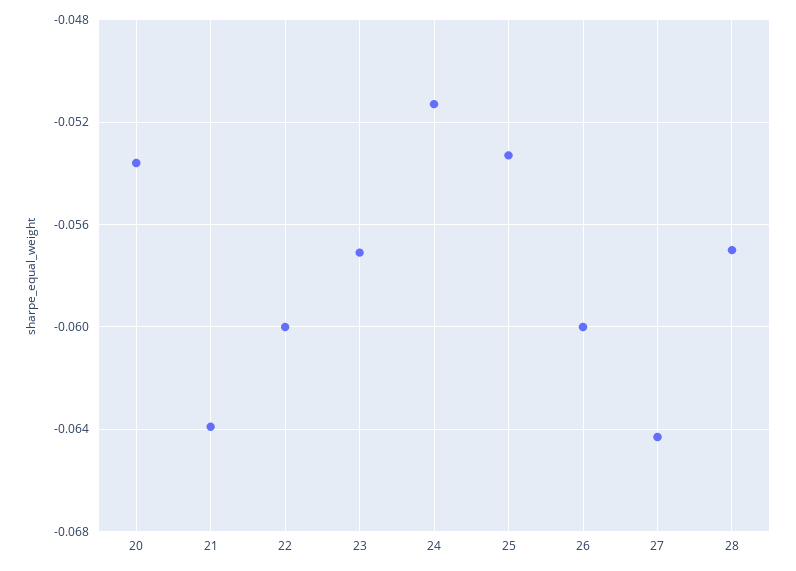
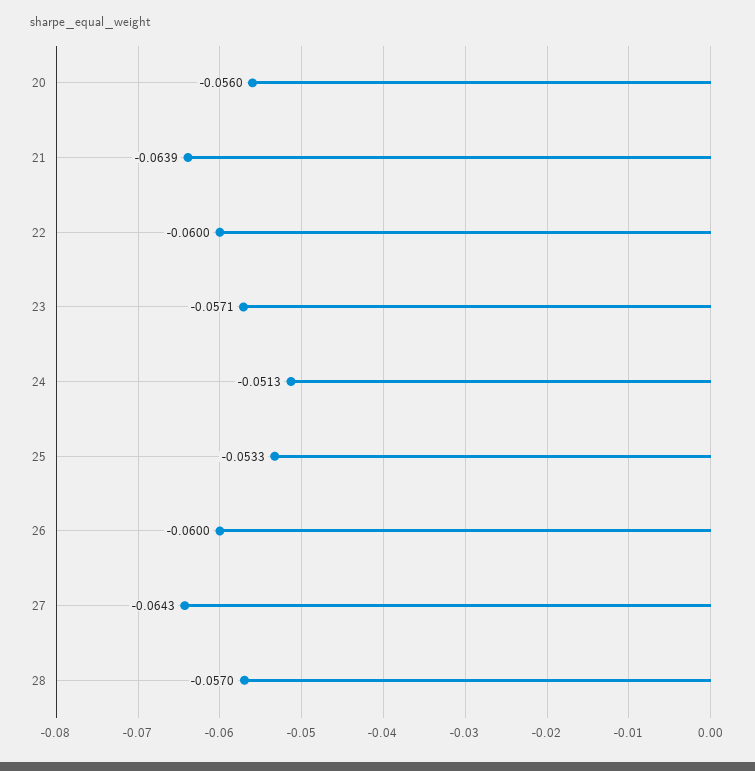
  {
-   "20": -0.0535,
+   "20": -0.056,
    "21": -0.0639,
    "22": -0.06,
    "23": -0.0571,
    "24": -0.0513,
    "25": -0.0533,
    "26": -0.06,
    "27": -0.0643,
    "28": -0.057
  }

